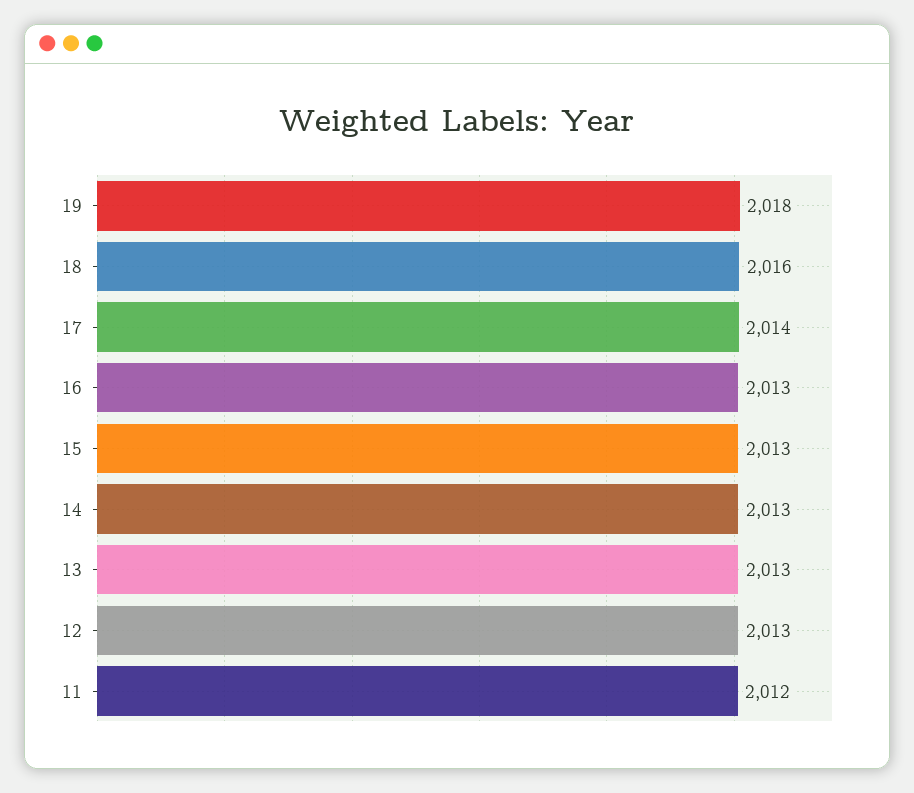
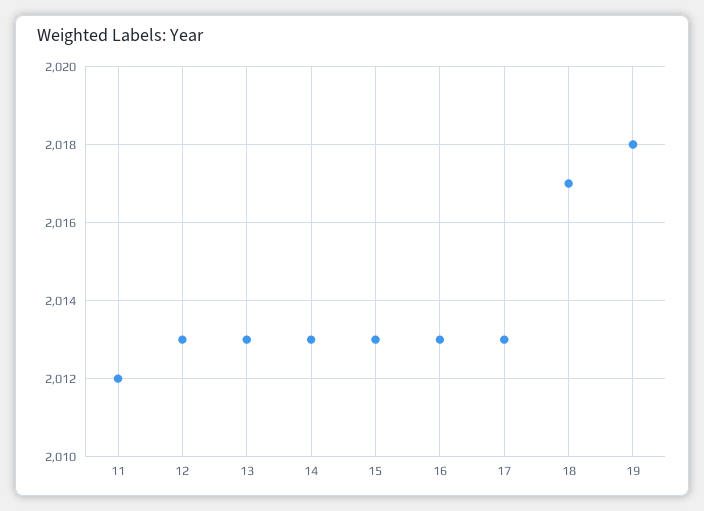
  {
    "19": 2018,
-   "18": 2016,
+   "18": 2017,
-   "17": 2014,
+   "17": 2013,
    "16": 2013,
    "15": 2013,
    "14": 2013,
    "13": 2013,
    "12": 2013,
    "11": 2012
  }

